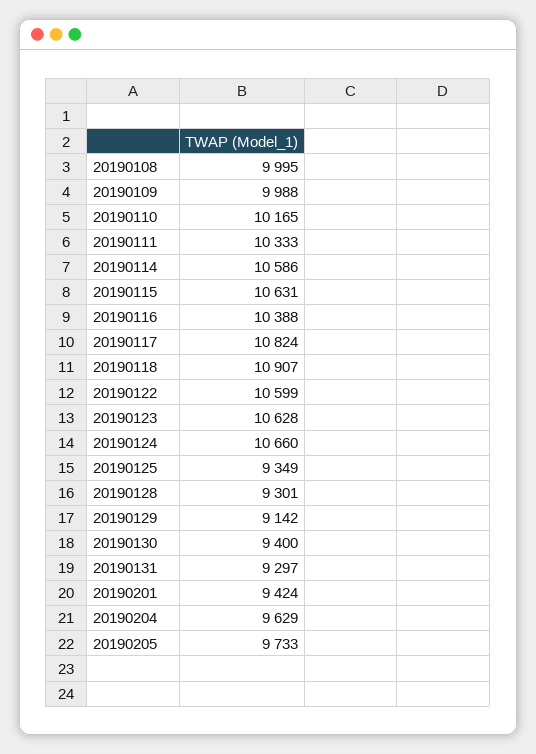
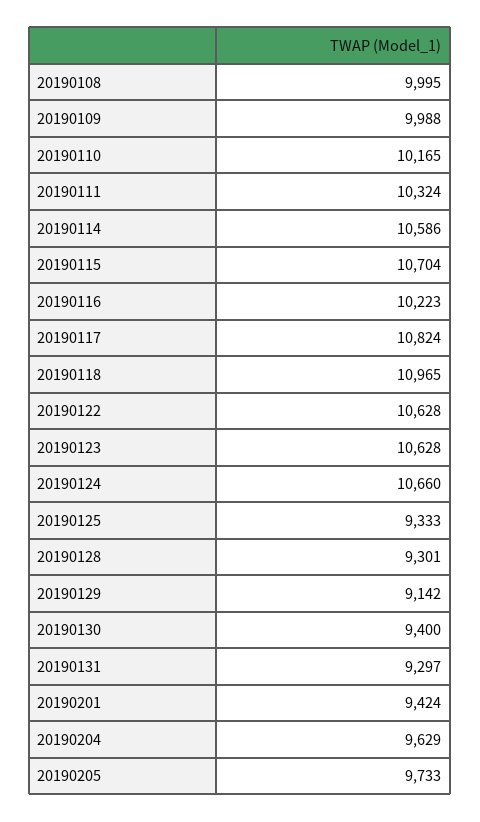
  {
    "20190108": 9995,
    "20190109": 9988,
    "20190110": 10165,
-   "20190111": 10333,
+   "20190111": 10324,
    "20190114": 10586,
-   "20190115": 10631,
+   "20190115": 10704,
-   "20190116": 10388,
+   "20190116": 10223,
    "20190117": 10824,
-   "20190118": 10907,
+   "20190118": 10965,
-   "20190122": 10599,
+   "20190122": 10628,
    "20190123": 10628,
    "20190124": 10660,
-   "20190125": 9349,
+   "20190125": 9333,
    "20190128": 9301,
    "20190129": 9142,
    "20190130": 9400,
    "20190131": 9297,
    "20190201": 9424,
    "20190204": 9629,
    "20190205": 9733
  }

